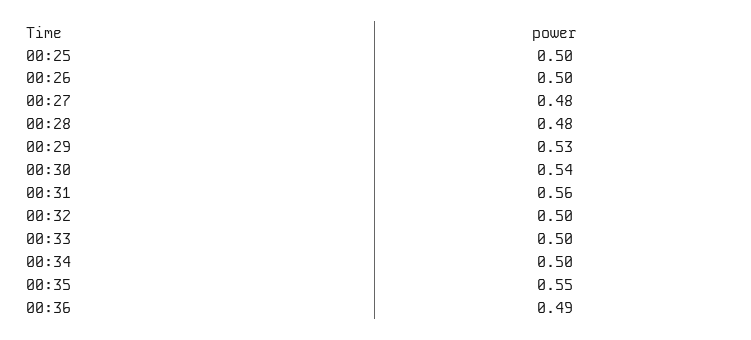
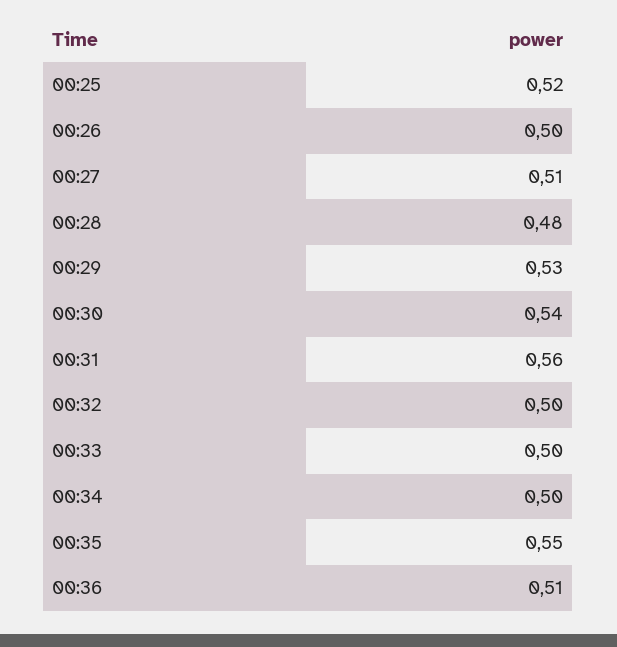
  {
-   "00:25": 0.5,
+   "00:25": 0.52,
    "00:26": 0.5,
-   "00:27": 0.48,
+   "00:27": 0.51,
    "00:28": 0.48,
    "00:29": 0.53,
    "00:30": 0.54,
    "00:31": 0.56,
    "00:32": 0.5,
    "00:33": 0.5,
    "00:34": 0.5,
    "00:35": 0.55,
-   "00:36": 0.49
+   "00:36": 0.51
  }

